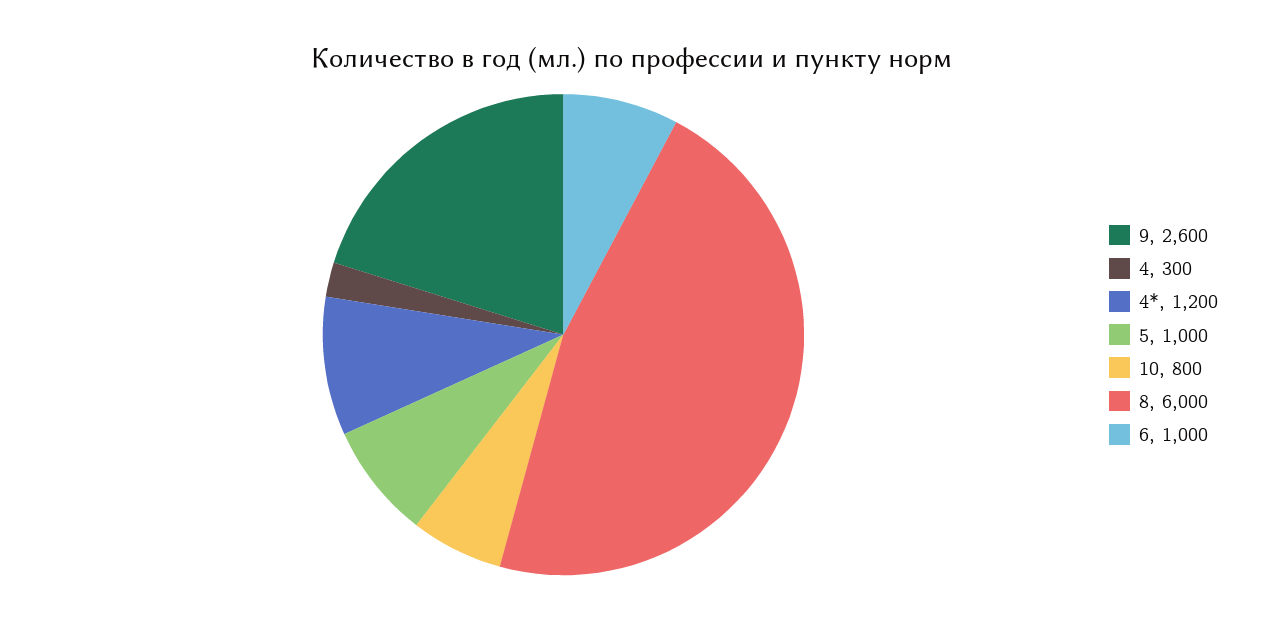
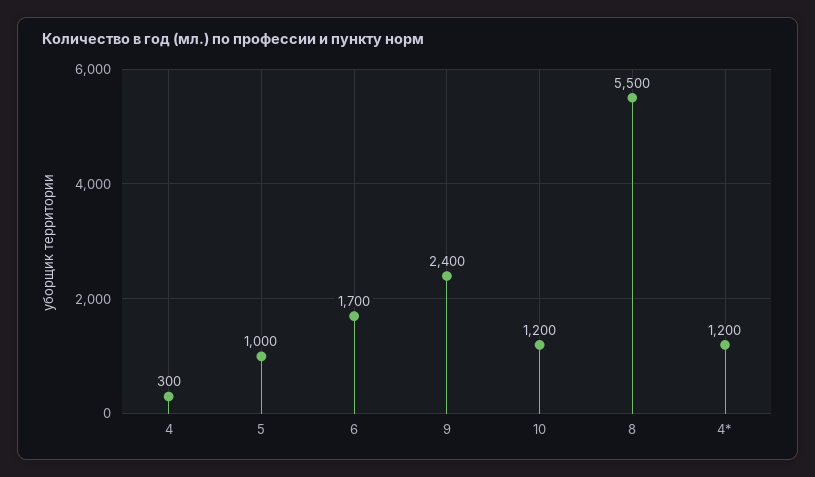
  {
-   "9": 2600,
+   "9": 2400,
    "4": 300,
    "4*": 1200,
    "5": 1000,
-   "10": 800,
+   "10": 1200,
-   "8": 6000,
+   "8": 5500,
-   "6": 1000
+   "6": 1700
  }

